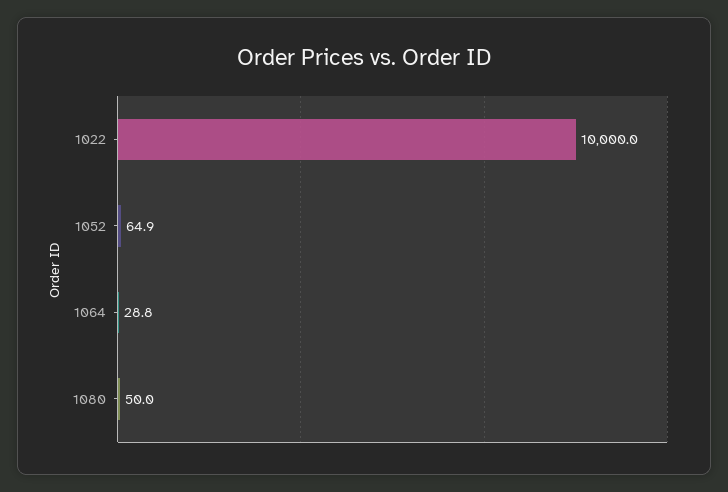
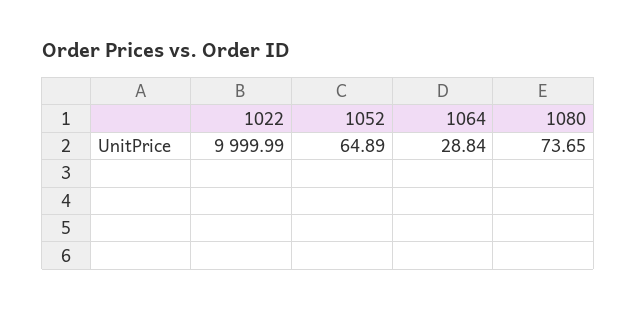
  {
    "1022": 9999.99,
    "1052": 64.89,
    "1064": 28.84,
-   "1080": 50
+   "1080": 73.65
  }

